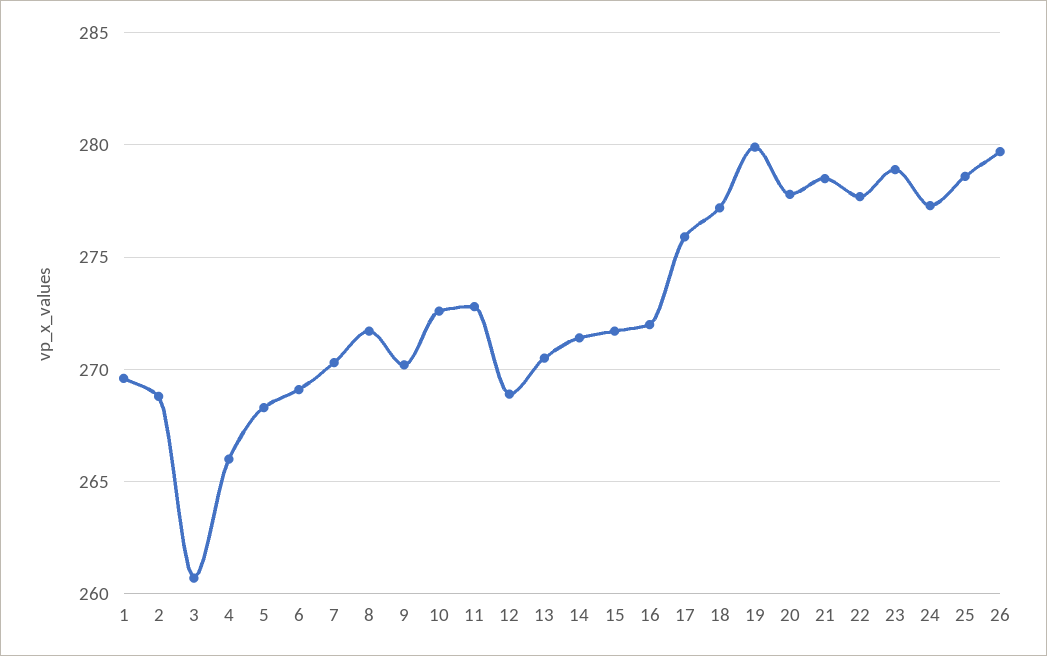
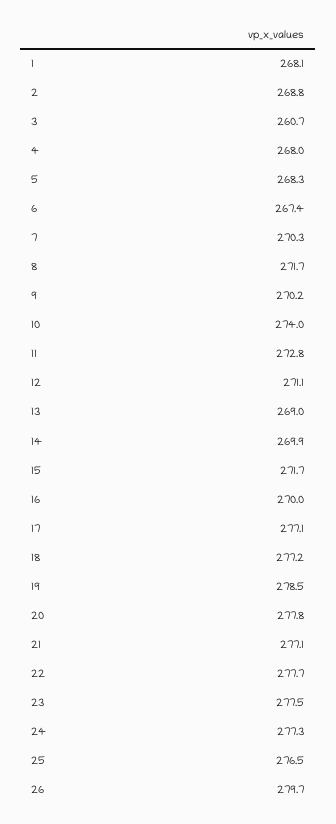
  {
-   "1": 269.5,
+   "1": 268.1,
    "2": 268.8,
    "3": 260.7,
-   "4": 266,
+   "4": 268,
    "5": 268.3,
-   "6": 269,
+   "6": 267.4,
    "7": 270.3,
    "8": 271.7,
    "9": 270.2,
-   "10": 272.5,
+   "10": 274,
    "11": 272.8,
-   "12": 269,
+   "12": 271.1,
-   "13": 270.5,
+   "13": 269,
-   "14": 271.5,
+   "14": 269.9,
    "15": 271.7,
-   "16": 272,
+   "16": 270,
-   "17": 276,
+   "17": 277.1,
    "18": 277.2,
-   "19": 280,
+   "19": 278.5,
    "20": 277.8,
-   "21": 278.5,
+   "21": 277.1,
    "22": 277.7,
-   "23": 279,
+   "23": 277.5,
    "24": 277.3,
-   "25": 278.5,
+   "25": 276.5,
    "26": 279.7
  }

